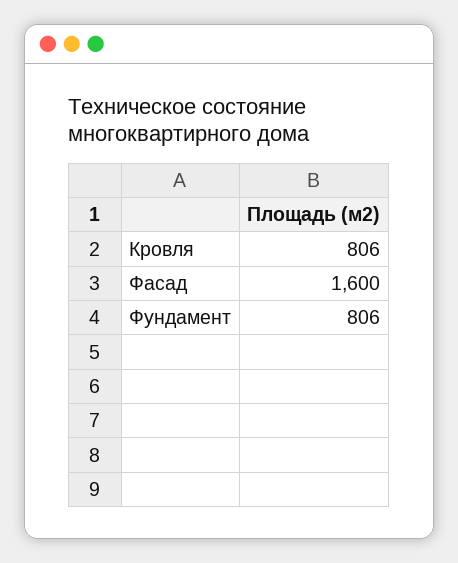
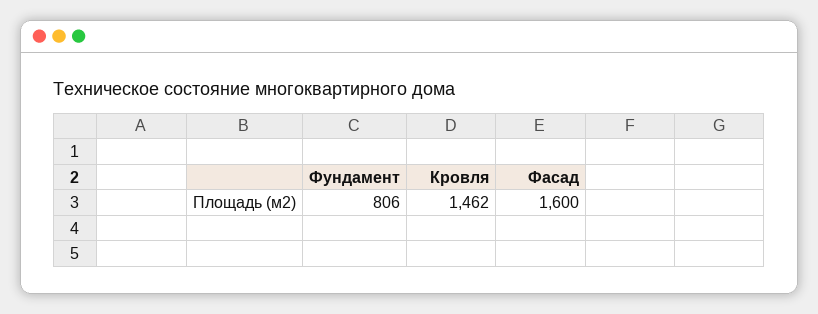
  {
-   "Кровля": 806,
+   "Кровля": 1462,
    "Фасад": 1600,
    "Фундамент": 806
  }

